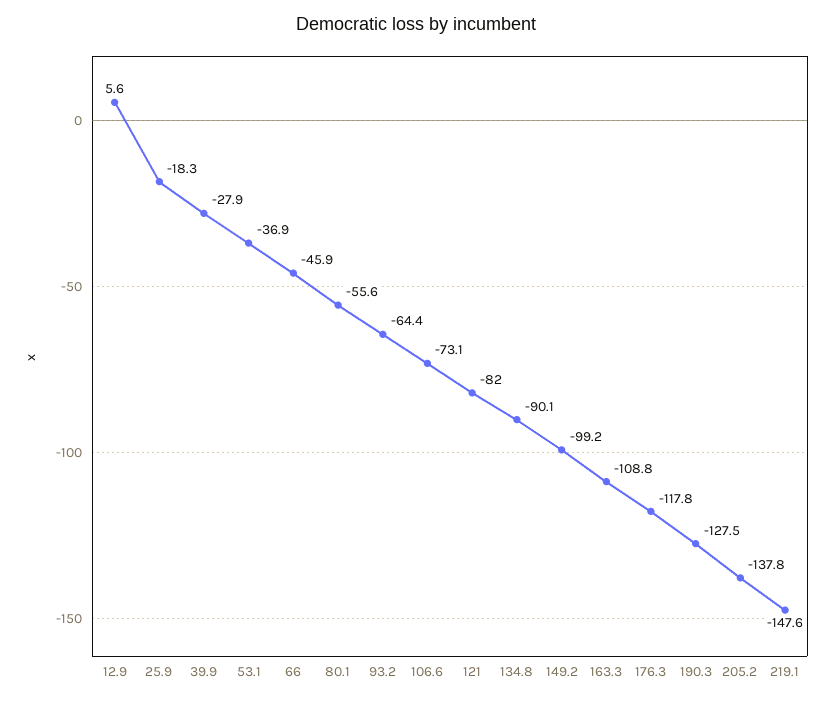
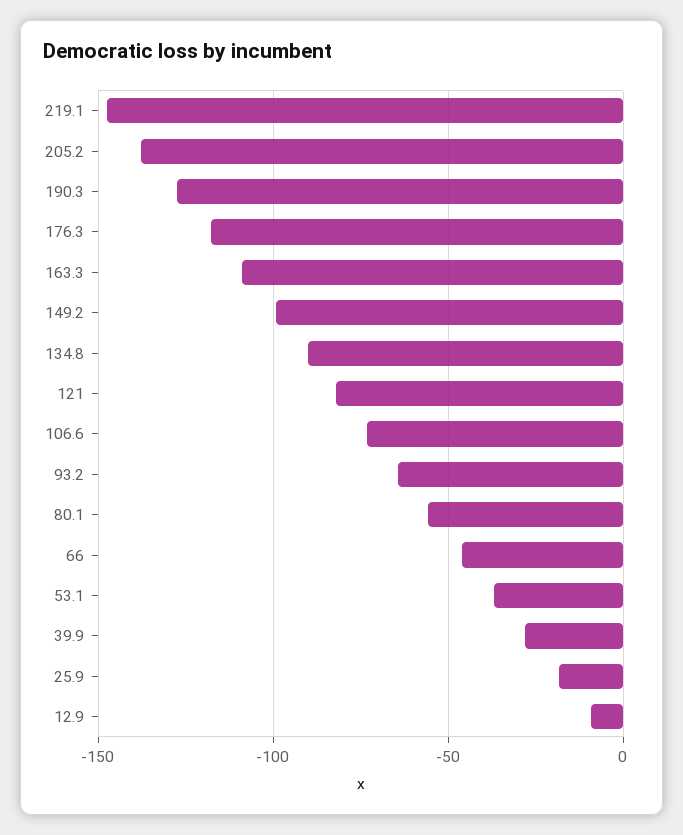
  {
-   "12.9": 5.6,
+   "12.9": -10,
    "25.9": -18.3,
    "39.9": -27.9,
    "53.1": -36.9,
    "66": -45.9,
    "80.1": -55.6,
    "93.2": -64.4,
    "106.6": -73.1,
    "121": -82,
    "134.8": -90.1,
    "149.2": -99.2,
    "163.3": -108.8,
    "176.3": -117.8,
    "190.3": -127.5,
    "205.2": -137.8,
    "219.1": -147.6
  }

